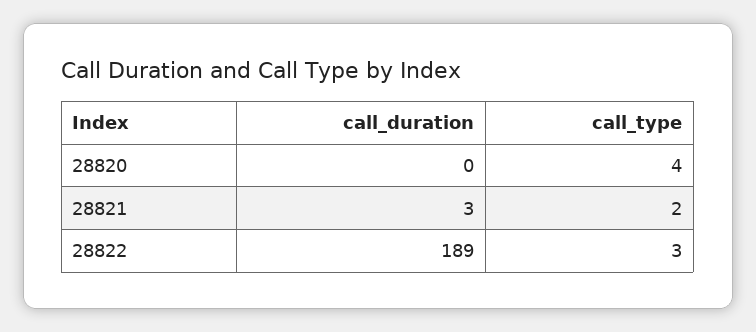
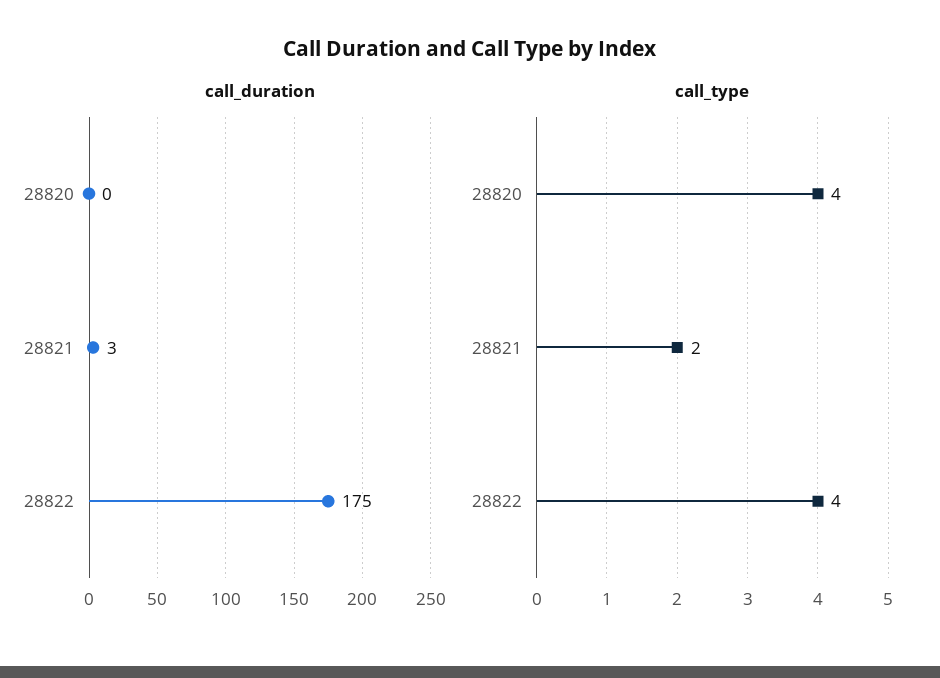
  {
    "call_duration": {
      "28820": 0,
      "28821": 3,
-     "28822": 189
+     "28822": 175
    },
    "call_type": {
      "28820": 4,
      "28821": 2,
-     "28822": 3
+     "28822": 4
    }
  }

